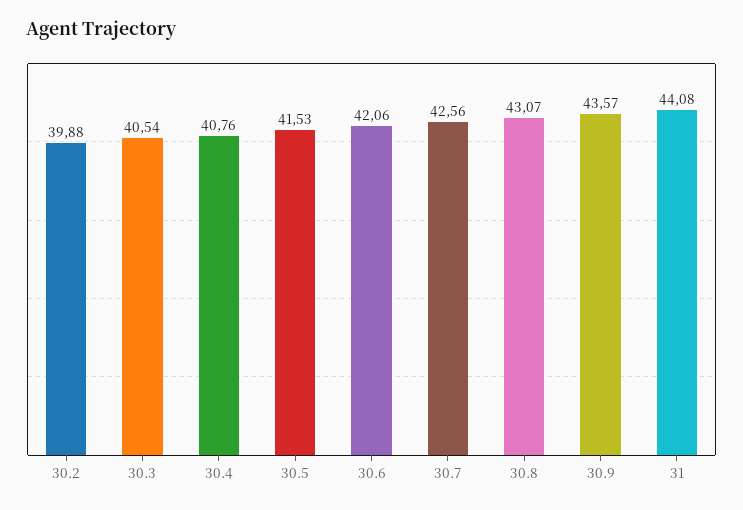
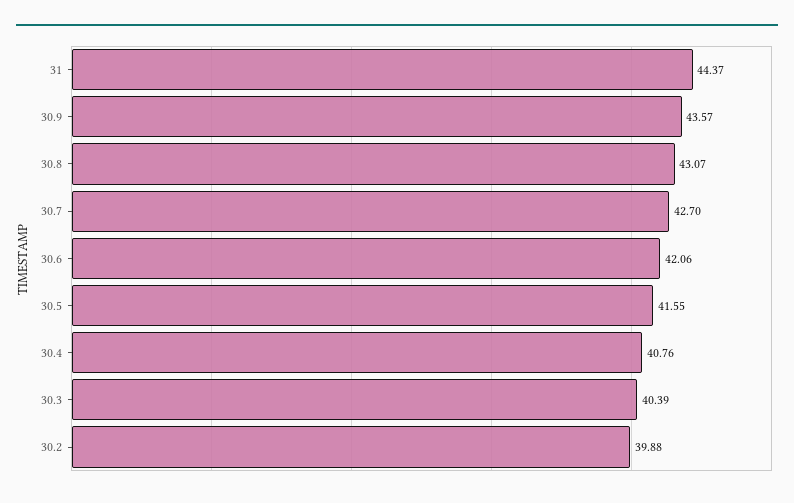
  {
    "30.2": 39.88,
-   "30.3": 40.54,
+   "30.3": 40.39,
    "30.4": 40.76,
-   "30.5": 41.53,
+   "30.5": 41.55,
    "30.6": 42.06,
-   "30.7": 42.56,
+   "30.7": 42.7,
    "30.8": 43.07,
    "30.9": 43.57,
-   "31": 44.08
+   "31": 44.37
  }

